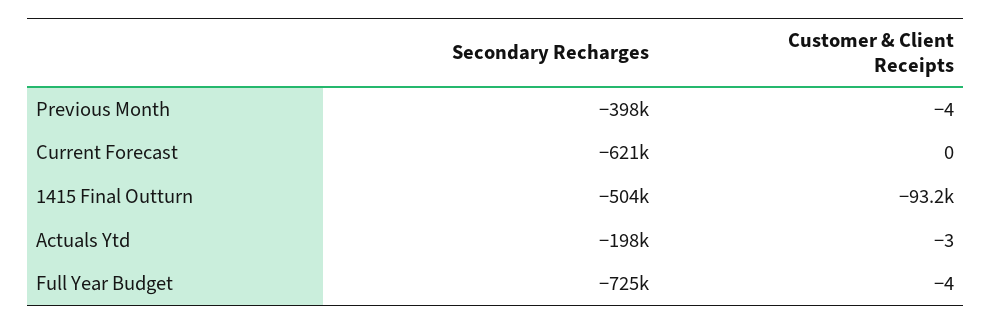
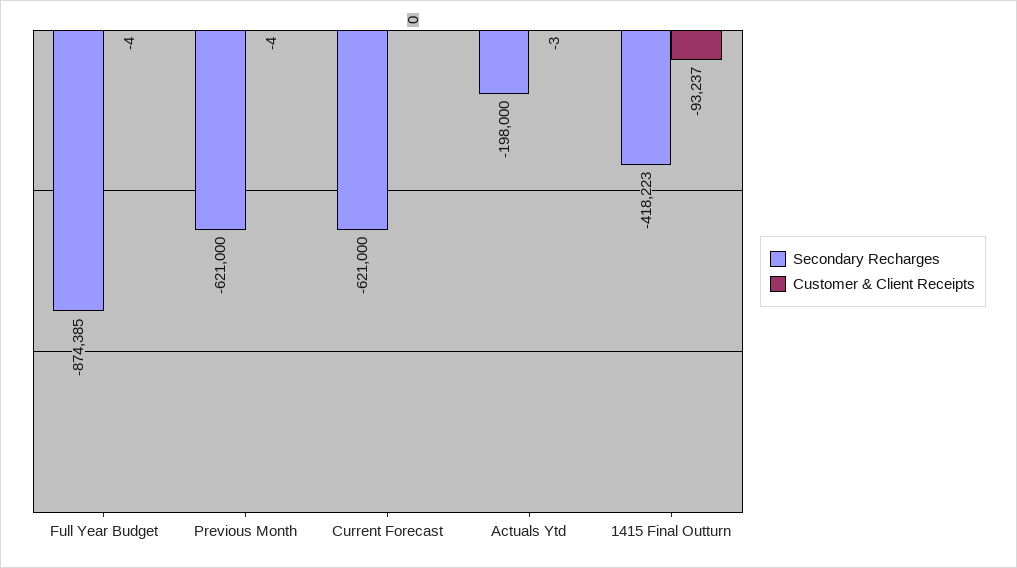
  {
    "Secondary Recharges": {
-     "Previous Month": -398000,
+     "Previous Month": -621000,
      "Current Forecast": -621000,
-     "1415 Final Outturn": -504000,
+     "1415 Final Outturn": -418223,
      "Actuals Ytd": -198000,
-     "Full Year Budget": -725000
+     "Full Year Budget": -874385
    },
    "Customer & Client Receipts": {
      "Previous Month": -4,
      "Current Forecast": 0,
      "1415 Final Outturn": -93237,
      "Actuals Ytd": -3,
      "Full Year Budget": -4
    }
  }

